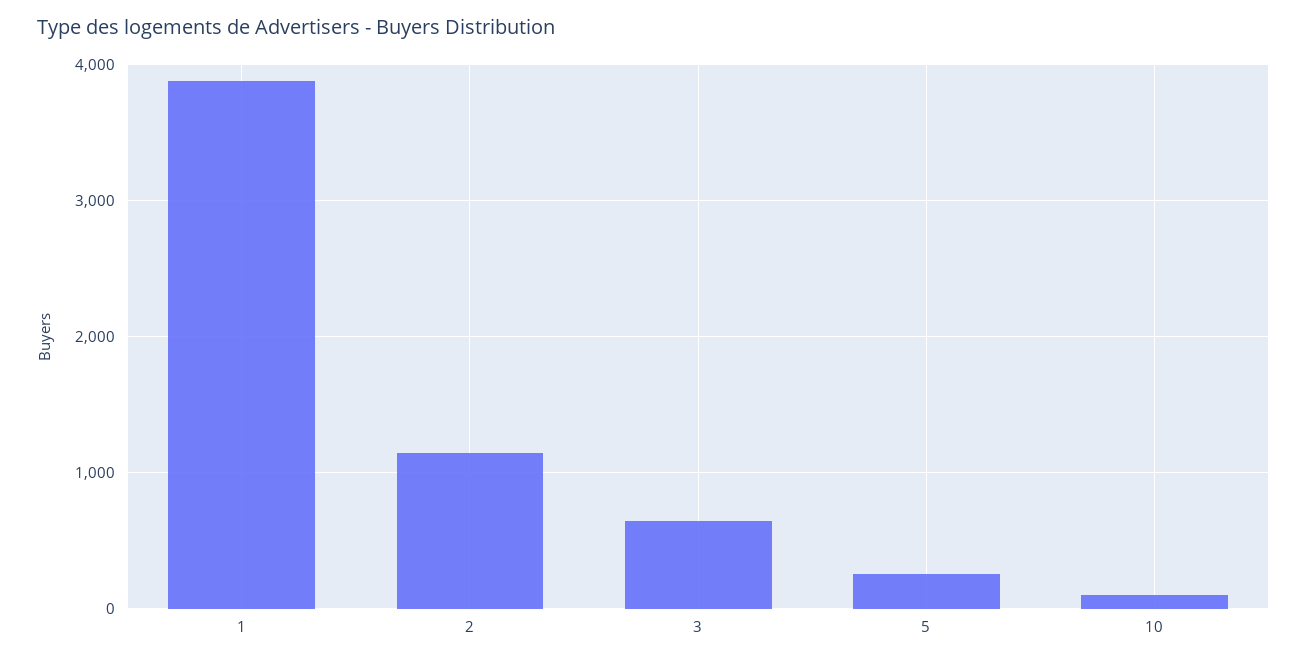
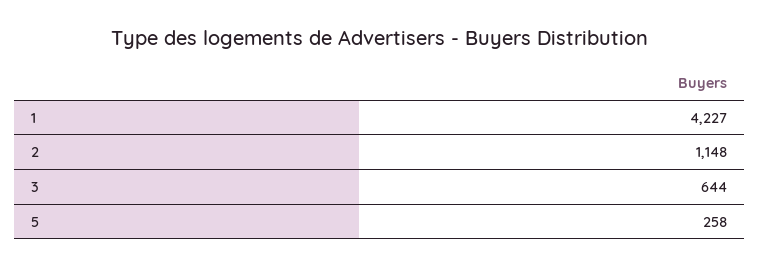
  {
-   "1": 3900,
+   "1": 4227,
    "2": 1148,
    "3": 644,
-   "5": 258,
+   "5": 258
-   "10": 100
  }

